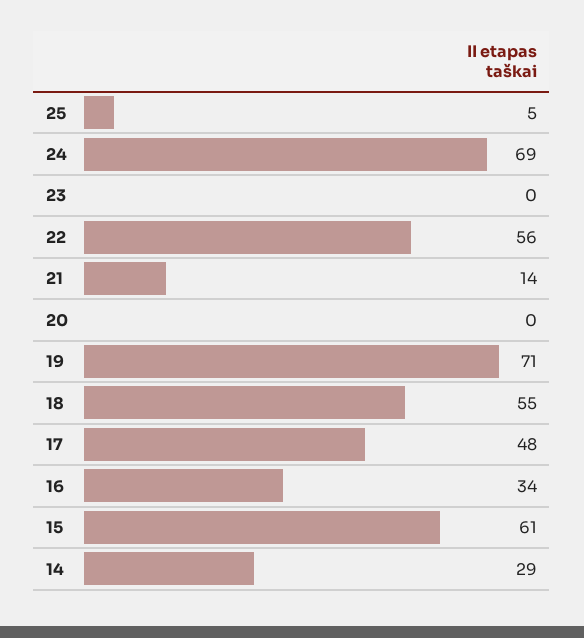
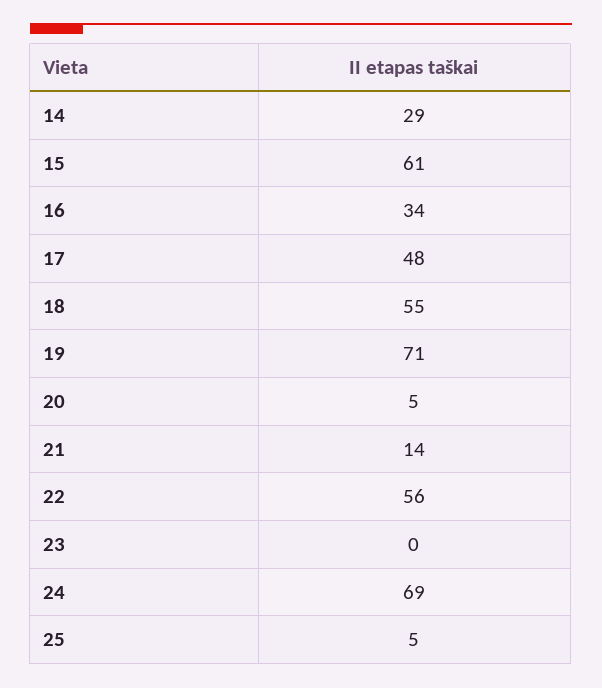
  {
    "25": 5,
    "24": 69,
    "23": 0,
    "22": 56,
    "21": 14,
-   "20": 0,
+   "20": 5,
    "19": 71,
    "18": 55,
    "17": 48,
    "16": 34,
    "15": 61,
    "14": 29
  }

